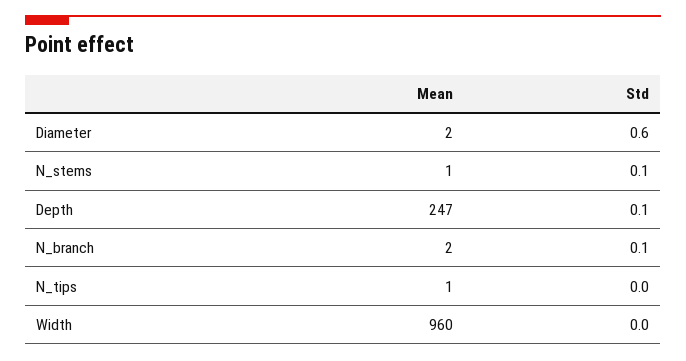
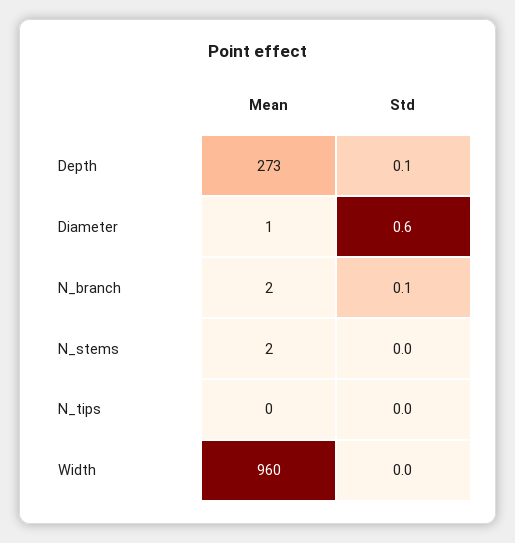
  {
    "Mean": {
-     "Diameter": 2,
+     "Diameter": 1,
-     "N_stems": 1,
+     "N_stems": 2,
-     "Depth": 247,
+     "Depth": 273,
      "N_branch": 2,
-     "N_tips": 1,
+     "N_tips": 0,
      "Width": 960
    },
    "Std": {
      "Diameter": 0.6,
-     "N_stems": 0.1,
+     "N_stems": 0,
      "Depth": 0.1,
      "N_branch": 0.1,
      "N_tips": 0,
      "Width": 0
    }
  }

